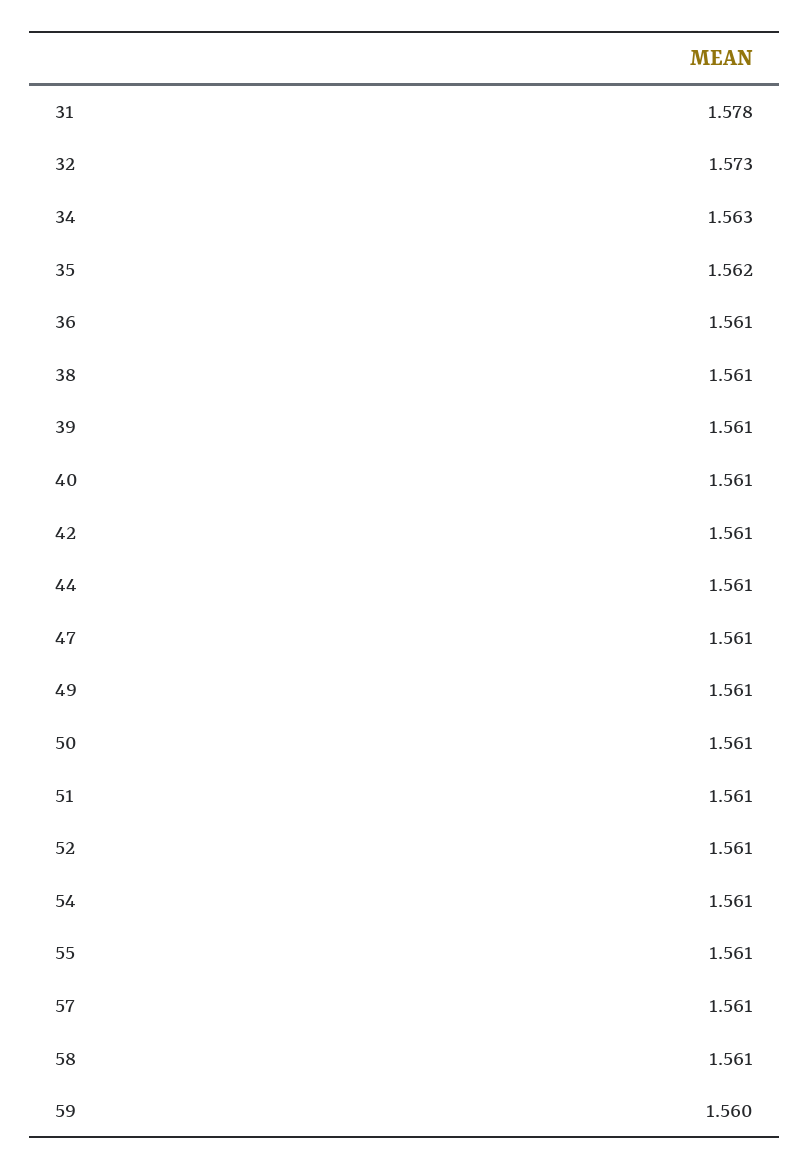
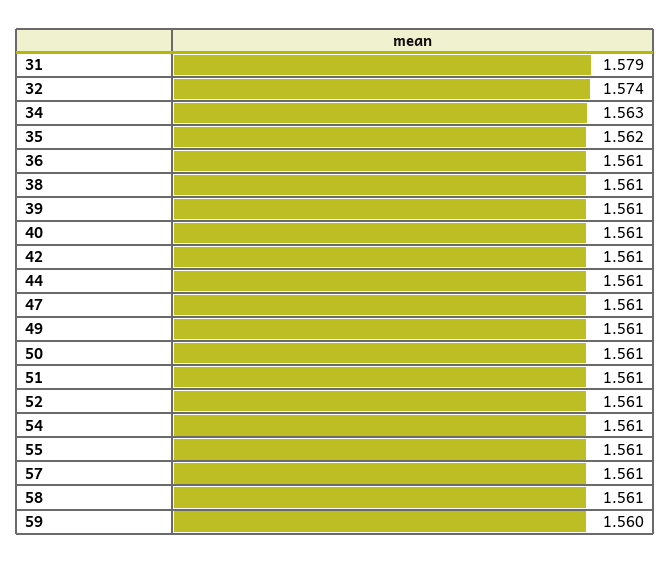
  {
-   "31": 1.578,
+   "31": 1.579,
-   "32": 1.573,
+   "32": 1.574,
    "34": 1.563,
    "35": 1.562,
    "36": 1.561,
    "38": 1.561,
    "39": 1.561,
    "40": 1.561,
    "42": 1.561,
    "44": 1.561,
    "47": 1.561,
    "49": 1.561,
    "50": 1.561,
    "51": 1.561,
    "52": 1.561,
    "54": 1.561,
    "55": 1.561,
    "57": 1.561,
    "58": 1.561,
    "59": 1.56
  }

